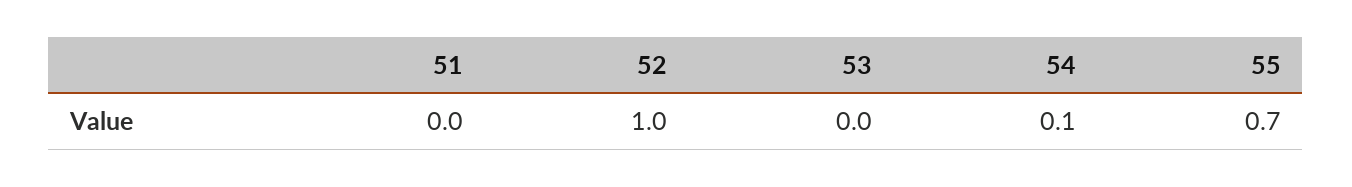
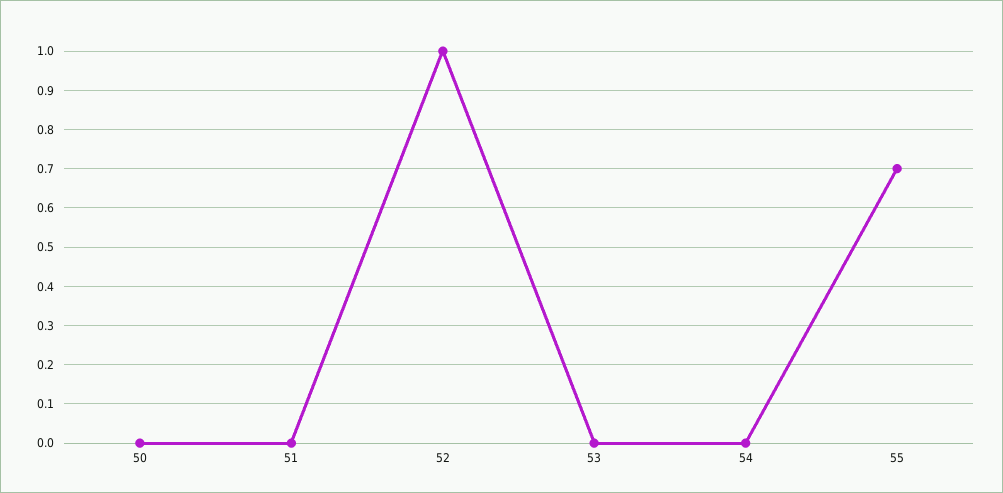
  {
    "51": 0,
    "52": 1,
    "53": 0,
-   "54": 0.1,
+   "54": 0,
-   "55": 0.7
+   "55": 0.7,
+   "50": 0
  }

